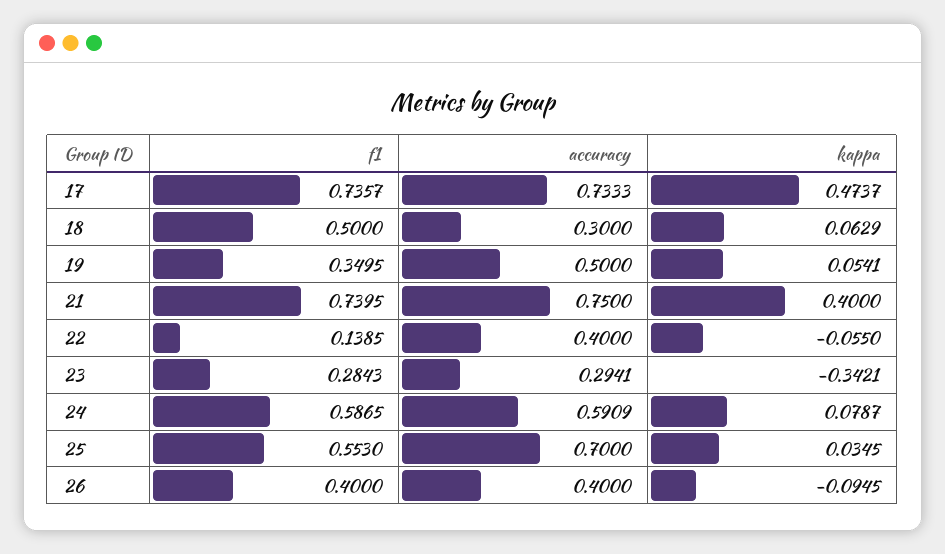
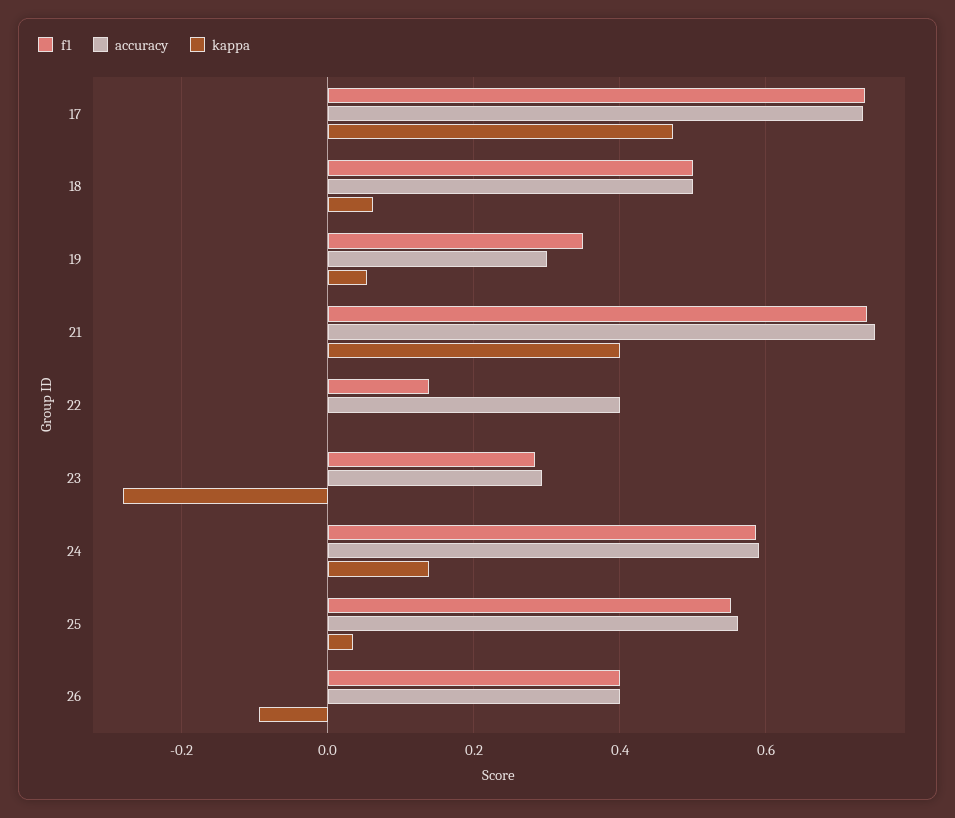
  {
    "f1": {
      "17": 0.7357,
      "18": 0.5,
      "19": 0.3495,
      "21": 0.7395,
      "22": 0.1385,
      "23": 0.2843,
      "24": 0.5865,
      "25": 0.553,
      "26": 0.4
    },
    "accuracy": {
      "17": 0.7333,
-     "18": 0.3,
+     "18": 0.5,
-     "19": 0.5,
+     "19": 0.3,
      "21": 0.75,
      "22": 0.4,
      "23": 0.2941,
      "24": 0.5909,
-     "25": 0.7,
+     "25": 0.56,
      "26": 0.4
    },
    "kappa": {
      "17": 0.4737,
      "18": 0.0629,
      "19": 0.0541,
      "21": 0.4,
-     "22": -0.055,
+     "22": 0,
-     "23": -0.3421,
+     "23": -0.28,
-     "24": 0.0787,
+     "24": 0.14,
      "25": 0.0345,
      "26": -0.0945
    }
  }

